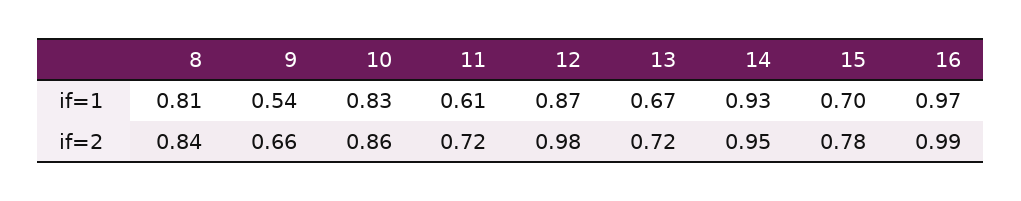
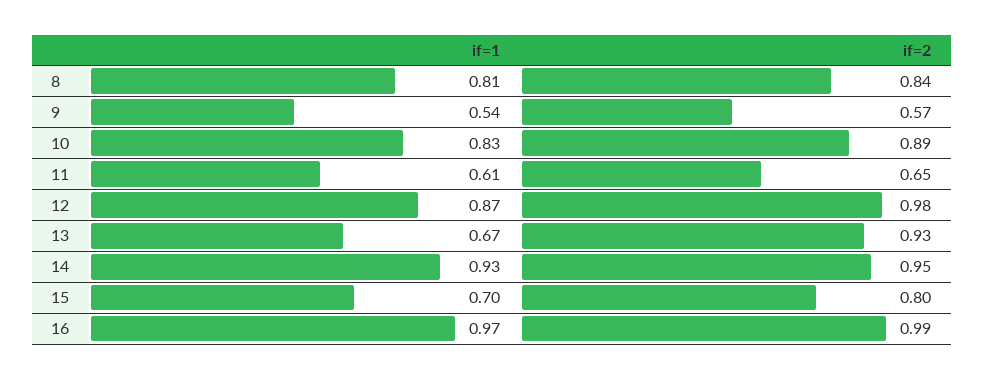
  {
    "8": {
      "if=1": 0.81,
      "if=2": 0.84
    },
    "9": {
      "if=1": 0.54,
-     "if=2": 0.66
+     "if=2": 0.57
    },
    "10": {
      "if=1": 0.83,
-     "if=2": 0.86
+     "if=2": 0.89
    },
    "11": {
      "if=1": 0.61,
-     "if=2": 0.72
+     "if=2": 0.65
    },
    "12": {
      "if=1": 0.87,
      "if=2": 0.98
    },
    "13": {
      "if=1": 0.67,
-     "if=2": 0.72
+     "if=2": 0.93
    },
    "14": {
      "if=1": 0.93,
      "if=2": 0.95
    },
    "15": {
      "if=1": 0.7,
-     "if=2": 0.78
+     "if=2": 0.8
    },
    "16": {
      "if=1": 0.97,
      "if=2": 0.99
    }
  }

